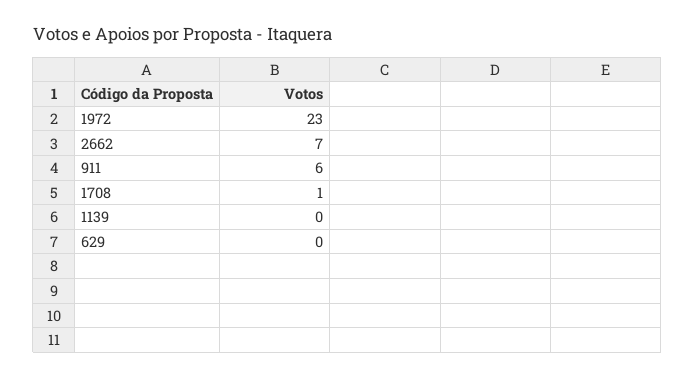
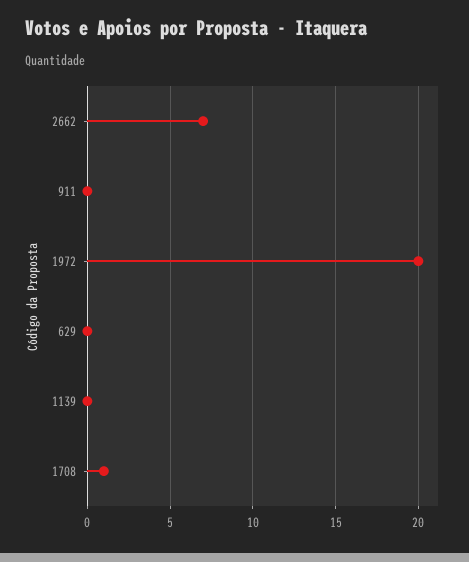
  {
-   "1972": 23,
+   "1972": 20,
    "2662": 7,
-   "911": 6,
+   "911": 0,
    "1708": 1,
    "1139": 0,
    "629": 0
  }

